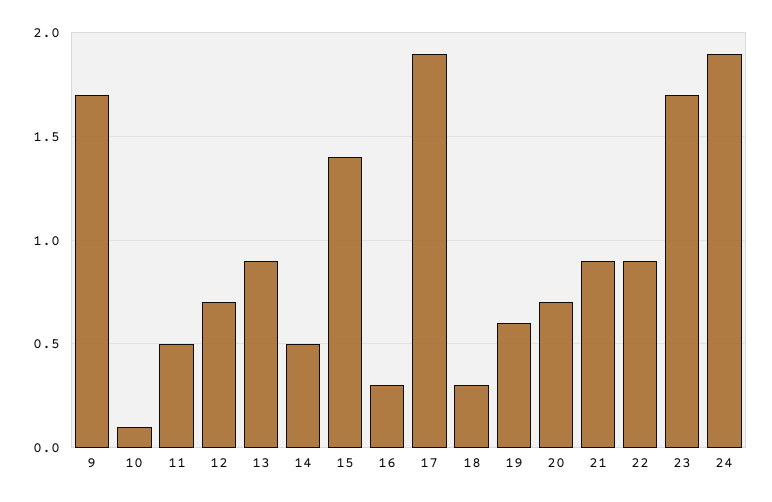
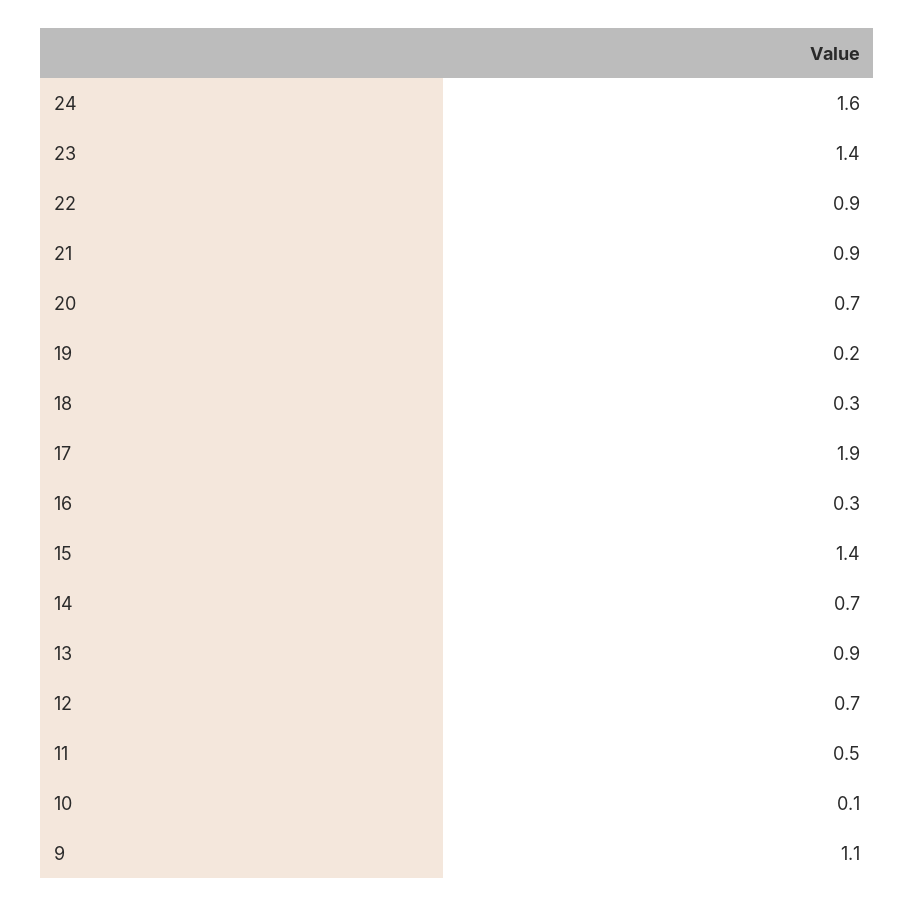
  {
-   "9": 1.7,
+   "9": 1.1,
    "10": 0.1,
    "11": 0.5,
    "12": 0.7,
    "13": 0.9,
-   "14": 0.5,
+   "14": 0.7,
    "15": 1.4,
    "16": 0.3,
    "17": 1.9,
    "18": 0.3,
-   "19": 0.6,
+   "19": 0.2,
    "20": 0.7,
    "21": 0.9,
    "22": 0.9,
-   "23": 1.7,
+   "23": 1.4,
-   "24": 1.9
+   "24": 1.6
  }

